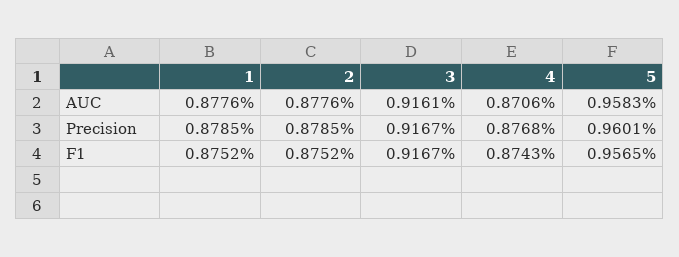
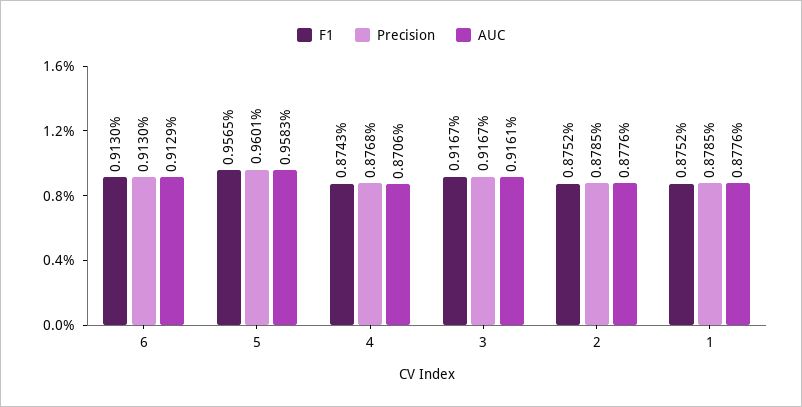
  {
    "AUC": {
      "1": 0.8776,
      "2": 0.8776,
      "3": 0.9161,
      "4": 0.8706,
-     "5": 0.9583
+     "5": 0.9583,
+     "6": 0.9129
    },
    "Precision": {
      "1": 0.8785,
      "2": 0.8785,
      "3": 0.9167,
      "4": 0.8768,
-     "5": 0.9601
+     "5": 0.9601,
+     "6": 0.913
    },
    "F1": {
      "1": 0.8752,
      "2": 0.8752,
      "3": 0.9167,
      "4": 0.8743,
-     "5": 0.9565
+     "5": 0.9565,
+     "6": 0.913
    }
  }

